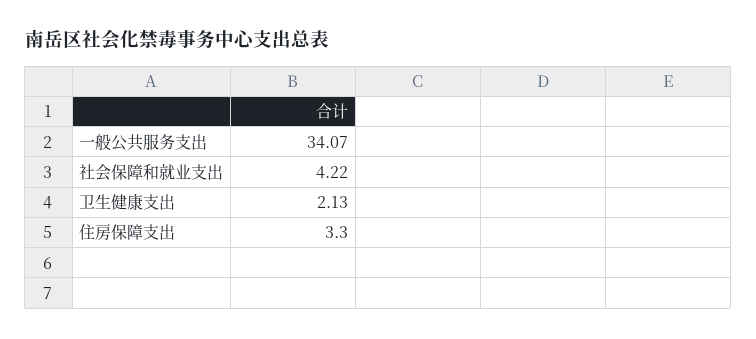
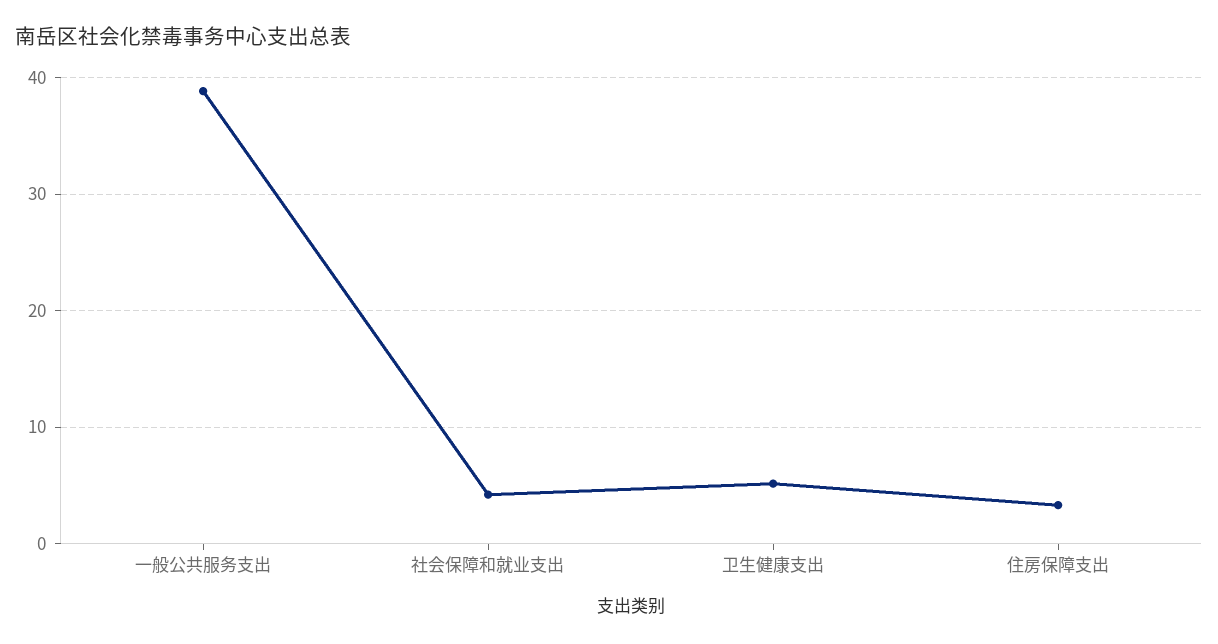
  {
-   "一般公共服务支出": 34.07,
+   "一般公共服务支出": 39,
    "社会保障和就业支出": 4.22,
-   "卫生健康支出": 2.13,
+   "卫生健康支出": 5,
    "住房保障支出": 3.3
  }

